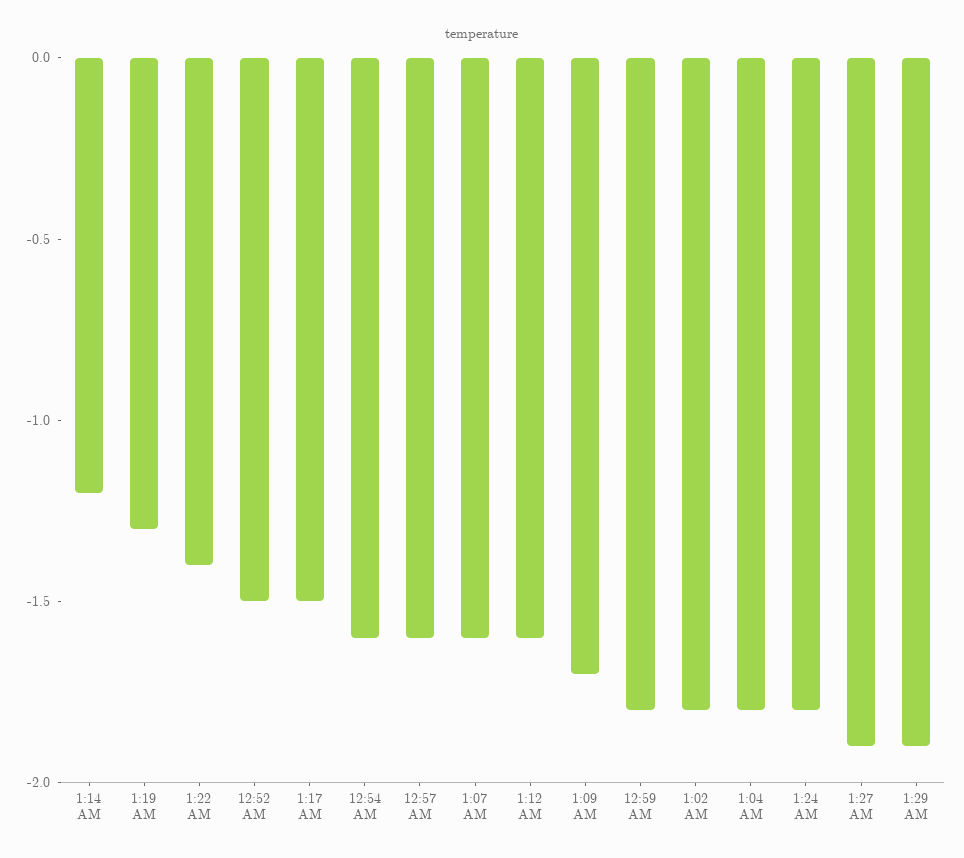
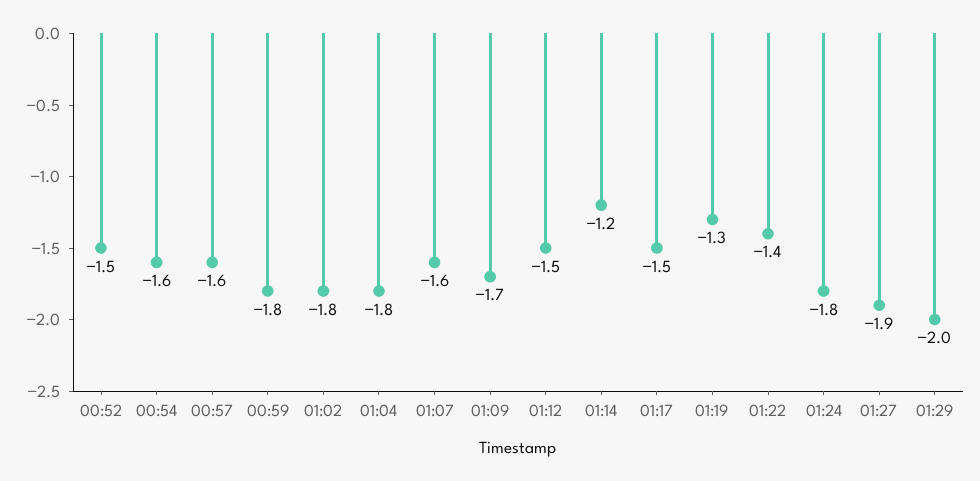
  {
    "1:14 AM": -1.2,
    "1:19 AM": -1.3,
    "1:22 AM": -1.4,
    "12:52 AM": -1.5,
    "1:17 AM": -1.5,
    "12:54 AM": -1.6,
    "12:57 AM": -1.6,
    "1:07 AM": -1.6,
-   "1:12 AM": -1.6,
+   "1:12 AM": -1.5,
    "1:09 AM": -1.7,
    "12:59 AM": -1.8,
    "1:02 AM": -1.8,
    "1:04 AM": -1.8,
    "1:24 AM": -1.8,
    "1:27 AM": -1.9,
-   "1:29 AM": -1.9
+   "1:29 AM": -2
  }

